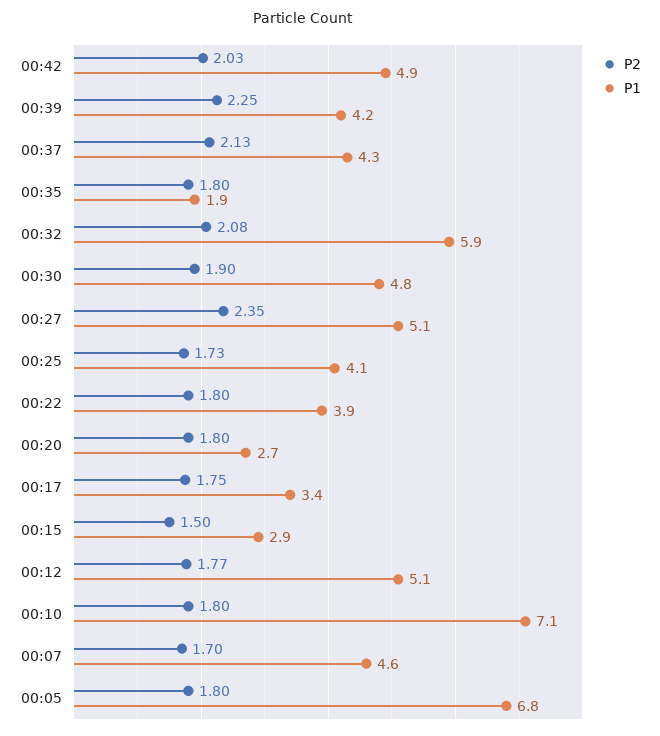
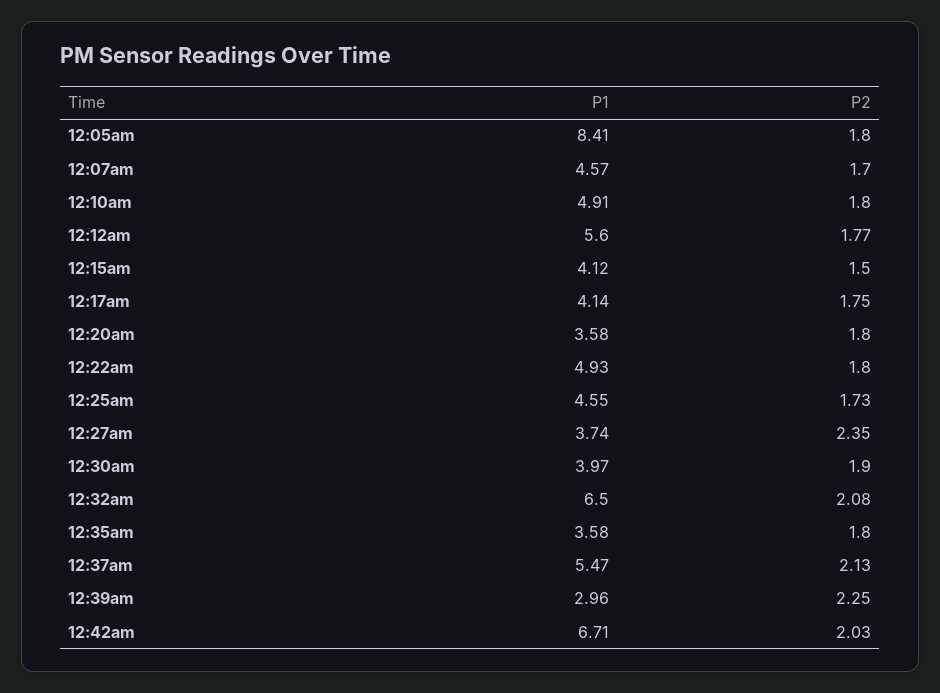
  {
    "P2": {
      "00:42": 2.03,
      "00:39": 2.25,
      "00:37": 2.13,
      "00:35": 1.8,
      "00:32": 2.08,
      "00:30": 1.9,
      "00:27": 2.35,
      "00:25": 1.73,
      "00:22": 1.8,
      "00:20": 1.8,
      "00:17": 1.75,
      "00:15": 1.5,
      "00:12": 1.77,
      "00:10": 1.8,
      "00:07": 1.7,
      "00:05": 1.8
    },
    "P1": {
-     "00:42": 4.9,
+     "00:42": 6.71,
-     "00:39": 4.2,
+     "00:39": 2.96,
-     "00:37": 4.3,
+     "00:37": 5.47,
-     "00:35": 1.9,
+     "00:35": 3.58,
-     "00:32": 5.9,
+     "00:32": 6.5,
-     "00:30": 4.8,
+     "00:30": 3.97,
-     "00:27": 5.1,
+     "00:27": 3.74,
-     "00:25": 4.1,
+     "00:25": 4.55,
-     "00:22": 3.9,
+     "00:22": 4.93,
-     "00:20": 2.7,
+     "00:20": 3.58,
-     "00:17": 3.4,
+     "00:17": 4.14,
-     "00:15": 2.9,
+     "00:15": 4.12,
-     "00:12": 5.1,
+     "00:12": 5.6,
-     "00:10": 7.1,
+     "00:10": 4.91,
      "00:07": 4.57,
-     "00:05": 6.8
+     "00:05": 8.41
    }
  }

